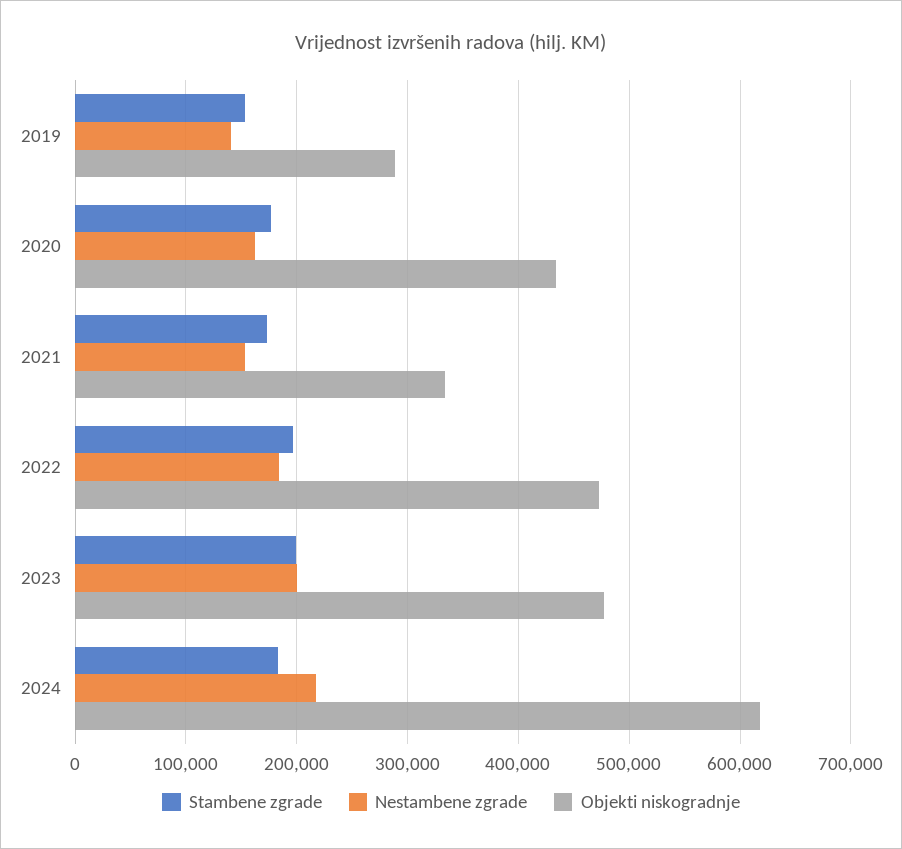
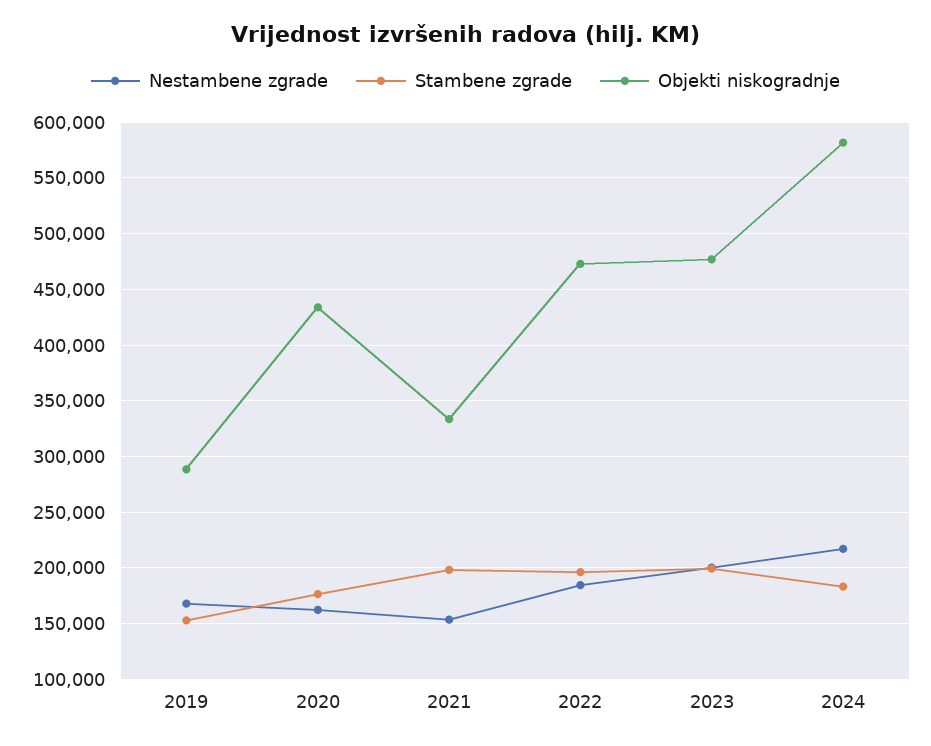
  {
    "Stambene zgrade": {
      "2019": 150000,
      "2020": 180000,
-     "2021": 170000,
+     "2021": 200000,
      "2022": 200000,
      "2023": 200000,
      "2024": 180000
    },
    "Nestambene zgrade": {
-     "2019": 140000,
+     "2019": 170000,
      "2020": 160000,
      "2021": 150000,
      "2022": 180000,
      "2023": 200000,
      "2024": 220000
    },
    "Objekti niskogradnje": {
      "2019": 290000,
      "2020": 430000,
      "2021": 330000,
      "2022": 470000,
      "2023": 480000,
-     "2024": 620000
+     "2024": 580000
    }
  }

